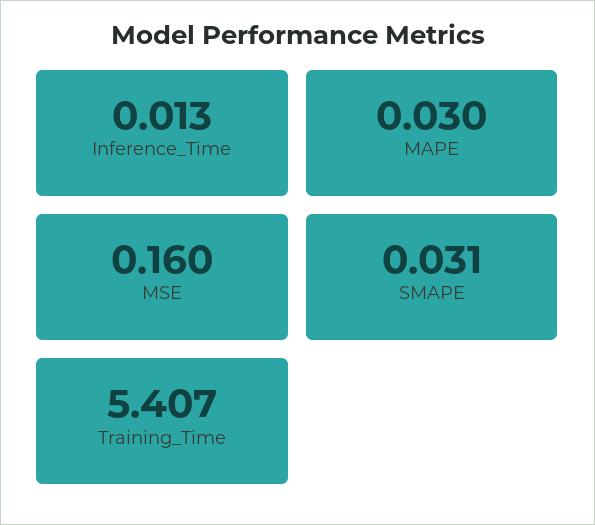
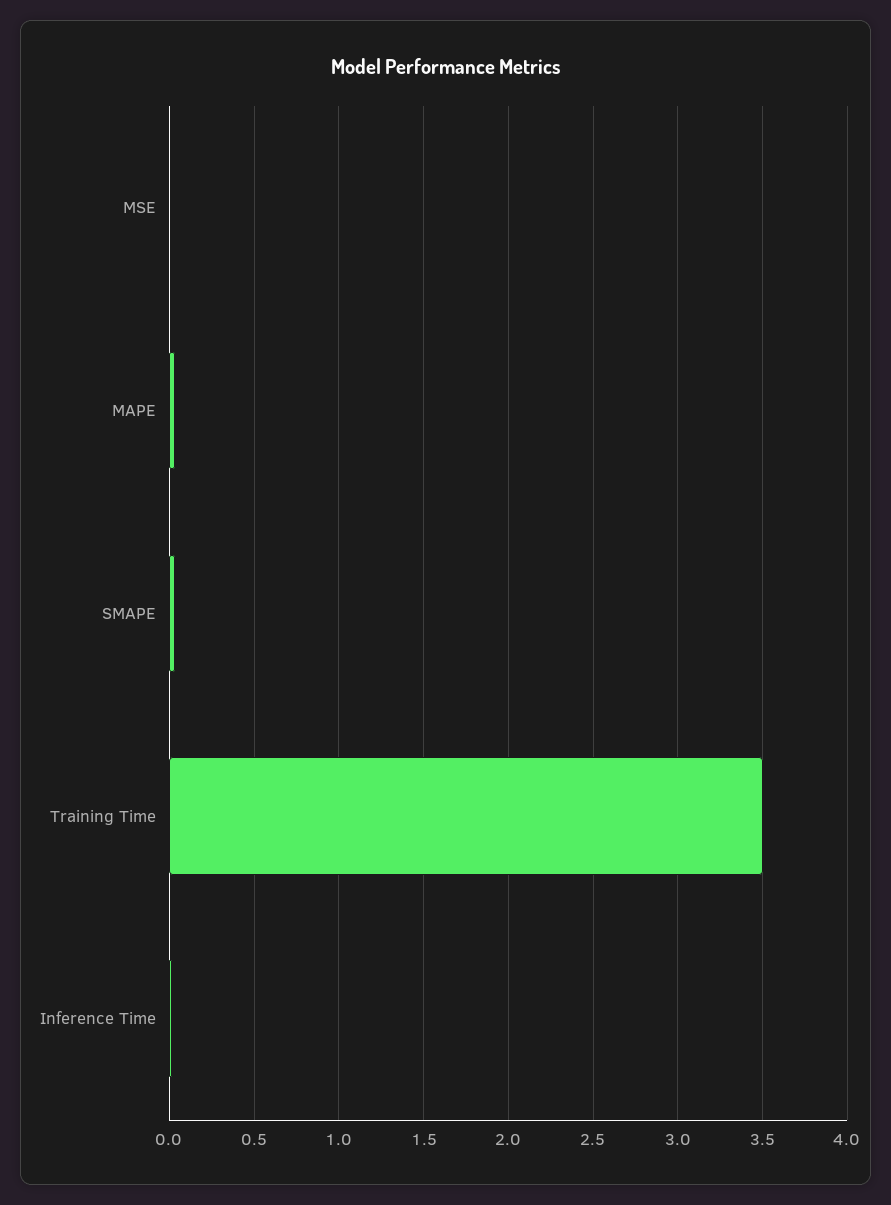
  {
    "Inference_Time": 0.013,
    "MAPE": 0.03,
-   "MSE": 0.16,
+   "MSE": 0,
    "SMAPE": 0.031,
-   "Training_Time": 5.407
+   "Training_Time": 3.5
  }

